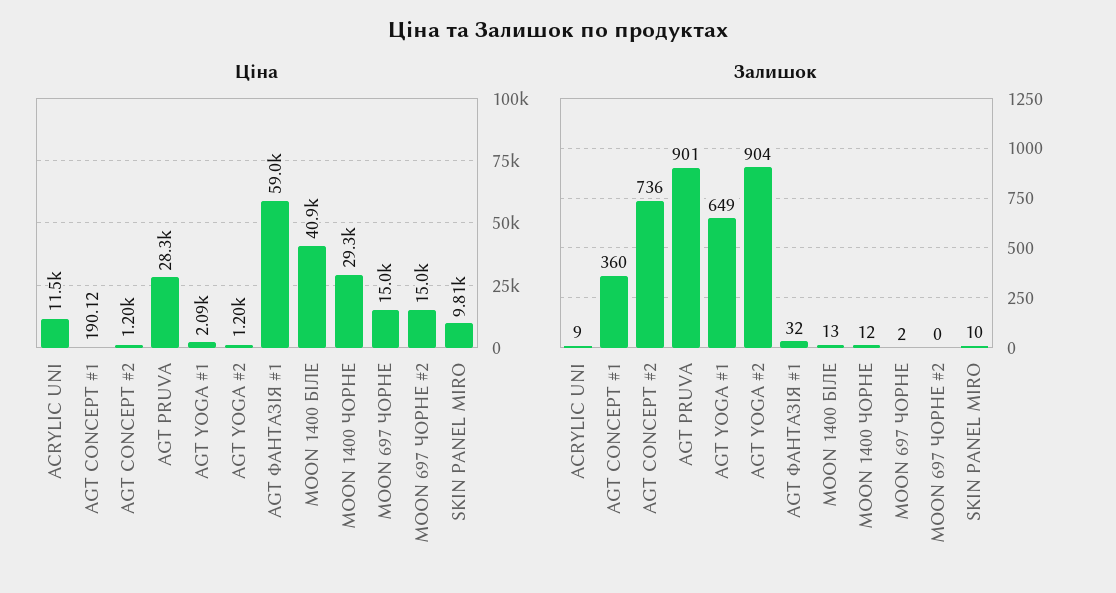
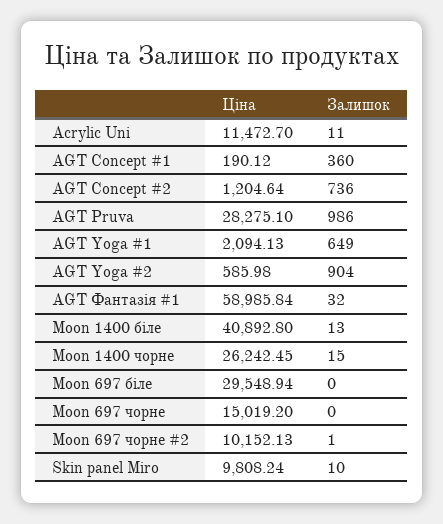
  {
    "Ціна": {
      "ACRYLIC UNI": 11472.7,
      "AGT CONCEPT #1": 190.12,
      "AGT CONCEPT #2": 1204.64,
      "AGT PRUVA": 28275.1,
      "AGT YOGA #1": 2094.13,
-     "AGT YOGA #2": 1200,
+     "AGT YOGA #2": 585.98,
      "AGT ФАНТАЗІЯ #1": 58985.84,
      "MOON 1400 БІЛЕ": 40892.8,
-     "MOON 1400 ЧОРНЕ": 29300,
+     "MOON 1400 ЧОРНЕ": 26242.45,
      "MOON 697 ЧОРНЕ": 15019.2,
-     "MOON 697 ЧОРНЕ #2": 15000,
+     "MOON 697 ЧОРНЕ #2": 10152.13,
-     "SKIN PANEL MIRO": 9808.24
+     "SKIN PANEL MIRO": 9808.24,
+     "Moon 697 біле": 29548.94
    },
    "Залишок": {
-     "ACRYLIC UNI": 9,
+     "ACRYLIC UNI": 11,
      "AGT CONCEPT #1": 360,
      "AGT CONCEPT #2": 736,
-     "AGT PRUVA": 901,
+     "AGT PRUVA": 986,
      "AGT YOGA #1": 649,
      "AGT YOGA #2": 904,
      "AGT ФАНТАЗІЯ #1": 32,
      "MOON 1400 БІЛЕ": 13,
-     "MOON 1400 ЧОРНЕ": 12,
+     "MOON 1400 ЧОРНЕ": 15,
-     "MOON 697 ЧОРНЕ": 2,
+     "MOON 697 ЧОРНЕ": 0,
-     "MOON 697 ЧОРНЕ #2": 0,
+     "MOON 697 ЧОРНЕ #2": 1,
-     "SKIN PANEL MIRO": 10
+     "SKIN PANEL MIRO": 10,
+     "Moon 697 біле": 0
    }
  }

